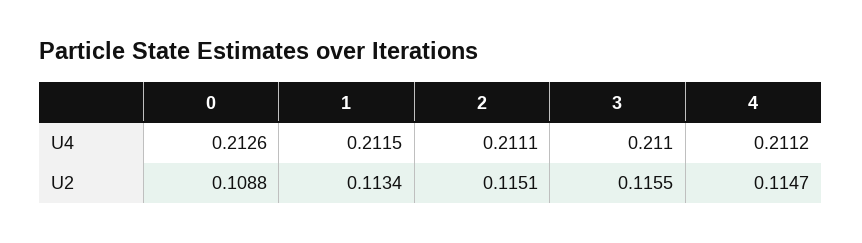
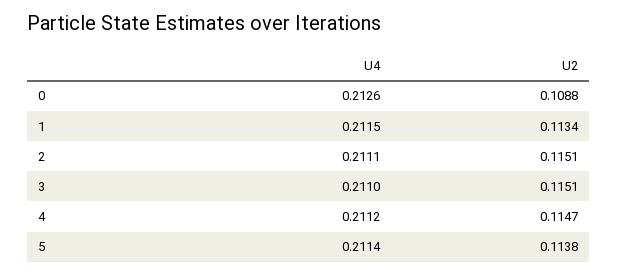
  {
    "0": {
      "U4": 0.2126,
      "U2": 0.1088
    },
    "1": {
      "U4": 0.2115,
      "U2": 0.1134
    },
    "2": {
      "U4": 0.2111,
      "U2": 0.1151
    },
    "3": {
      "U4": 0.211,
-     "U2": 0.1155
+     "U2": 0.1151
    },
    "4": {
      "U4": 0.2112,
      "U2": 0.1147
-   }
+   },
+   "5": {
+     "U4": 0.2114,
+     "U2": 0.1138
+   }
  }

